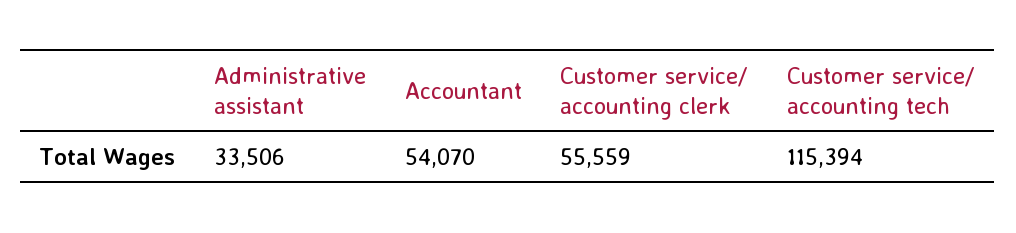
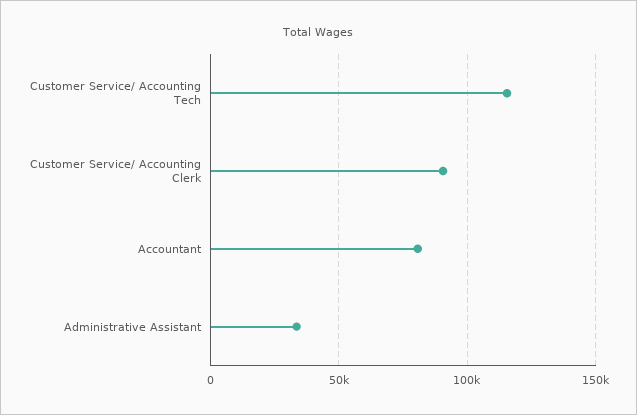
  {
    "Administrative assistant": 33506,
-   "Accountant": 54070,
+   "Accountant": 80000,
-   "Customer service/ accounting clerk": 55559,
+   "Customer service/ accounting clerk": 90000,
    "Customer service/ accounting tech": 115394
  }

